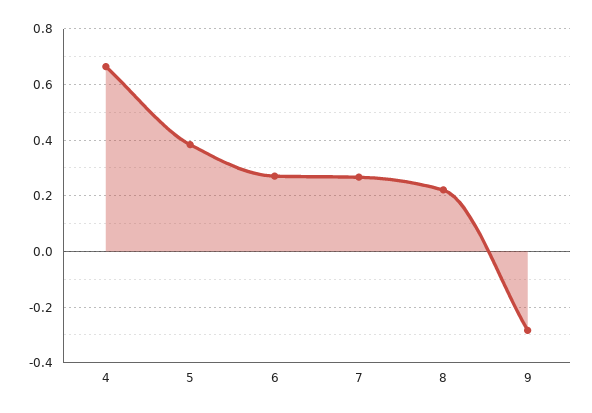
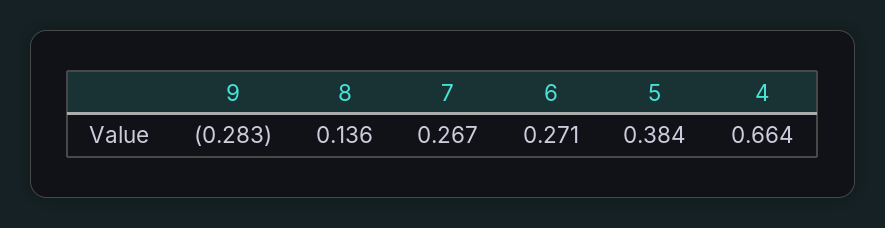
  {
    "4": 0.664,
    "5": 0.384,
    "6": 0.271,
    "7": 0.267,
-   "8": 0.225,
+   "8": 0.136,
    "9": -0.283
  }

